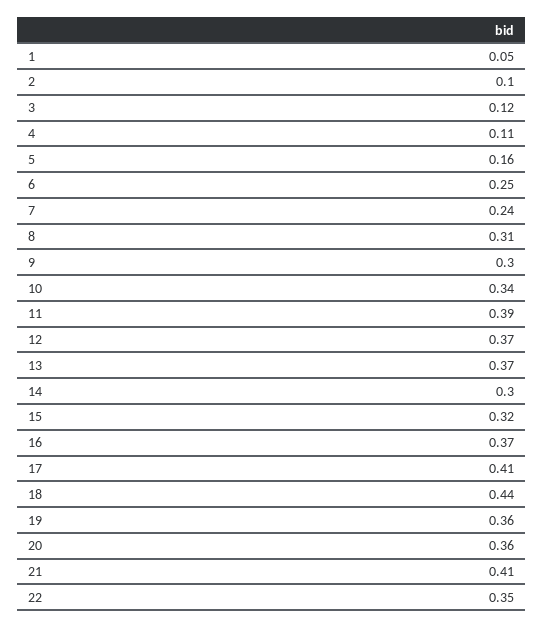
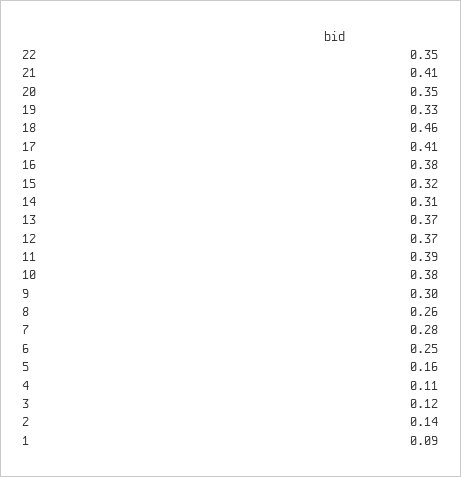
  {
-   "1": 0.05,
+   "1": 0.09,
-   "2": 0.1,
+   "2": 0.14,
    "3": 0.12,
    "4": 0.11,
    "5": 0.16,
    "6": 0.25,
-   "7": 0.24,
+   "7": 0.28,
-   "8": 0.31,
+   "8": 0.26,
    "9": 0.3,
-   "10": 0.34,
+   "10": 0.38,
    "11": 0.39,
    "12": 0.37,
    "13": 0.37,
-   "14": 0.3,
+   "14": 0.31,
    "15": 0.32,
-   "16": 0.37,
+   "16": 0.38,
    "17": 0.41,
-   "18": 0.44,
+   "18": 0.46,
-   "19": 0.36,
+   "19": 0.33,
-   "20": 0.36,
+   "20": 0.35,
    "21": 0.41,
    "22": 0.35
  }

